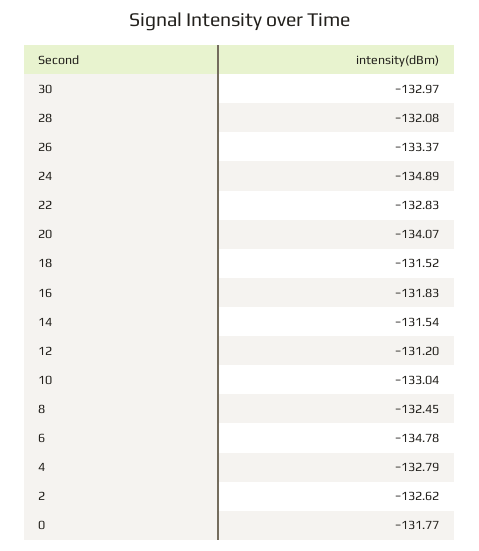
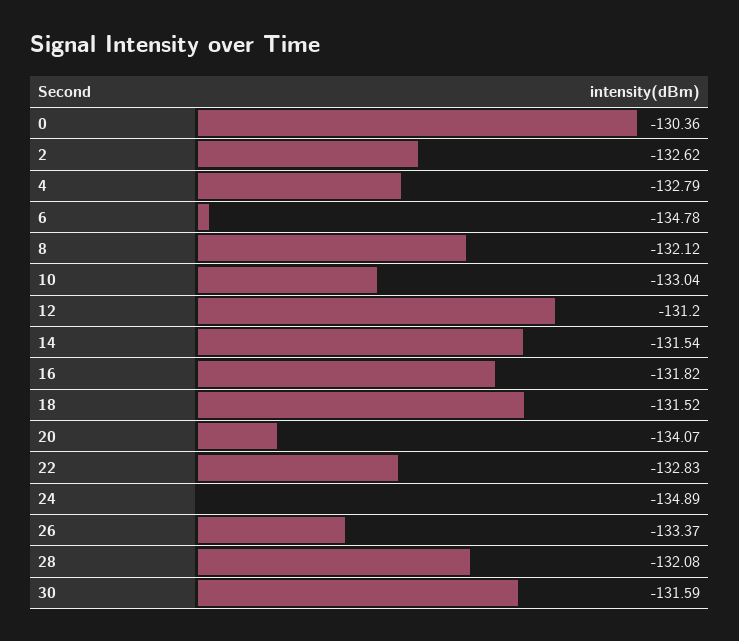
  {
-   "30": -132.97,
+   "30": -131.59,
    "28": -132.08,
    "26": -133.37,
    "24": -134.89,
    "22": -132.83,
    "20": -134.07,
    "18": -131.52,
-   "16": -131.83,
+   "16": -131.82,
    "14": -131.54,
    "12": -131.2,
    "10": -133.04,
-   "8": -132.45,
+   "8": -132.12,
    "6": -134.78,
    "4": -132.79,
    "2": -132.62,
-   "0": -131.77
+   "0": -130.36
  }

